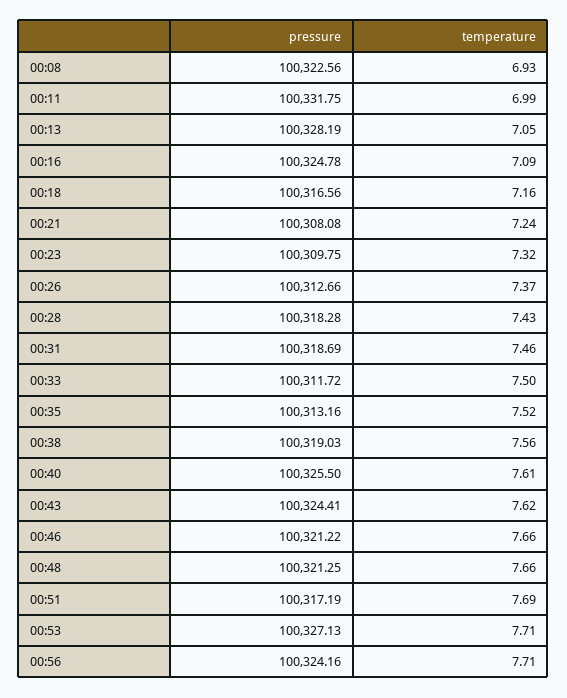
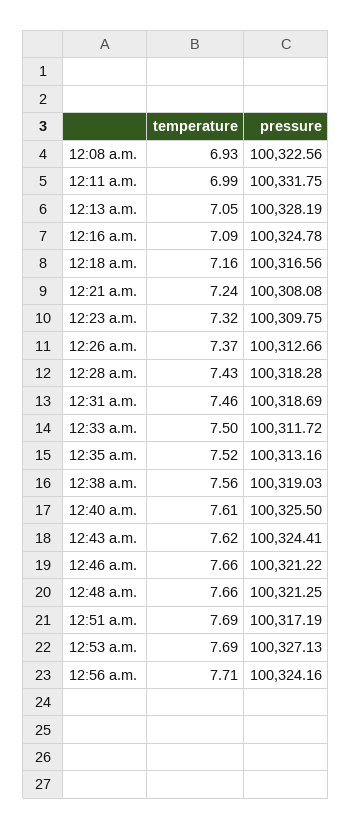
  {
    "pressure": {
      "00:08": 100322.56,
      "00:11": 100331.75,
      "00:13": 100328.19,
      "00:16": 100324.78,
      "00:18": 100316.56,
      "00:21": 100308.08,
      "00:23": 100309.75,
      "00:26": 100312.66,
      "00:28": 100318.28,
      "00:31": 100318.69,
      "00:33": 100311.72,
      "00:35": 100313.16,
      "00:38": 100319.03,
      "00:40": 100325.5,
      "00:43": 100324.41,
      "00:46": 100321.22,
      "00:48": 100321.25,
      "00:51": 100317.19,
      "00:53": 100327.13,
      "00:56": 100324.16
    },
    "temperature": {
      "00:08": 6.93,
      "00:11": 6.99,
      "00:13": 7.05,
      "00:16": 7.09,
      "00:18": 7.16,
      "00:21": 7.24,
      "00:23": 7.32,
      "00:26": 7.37,
      "00:28": 7.43,
      "00:31": 7.46,
      "00:33": 7.5,
      "00:35": 7.52,
      "00:38": 7.56,
      "00:40": 7.61,
      "00:43": 7.62,
      "00:46": 7.66,
      "00:48": 7.66,
      "00:51": 7.69,
-     "00:53": 7.71,
+     "00:53": 7.69,
      "00:56": 7.71
    }
  }

